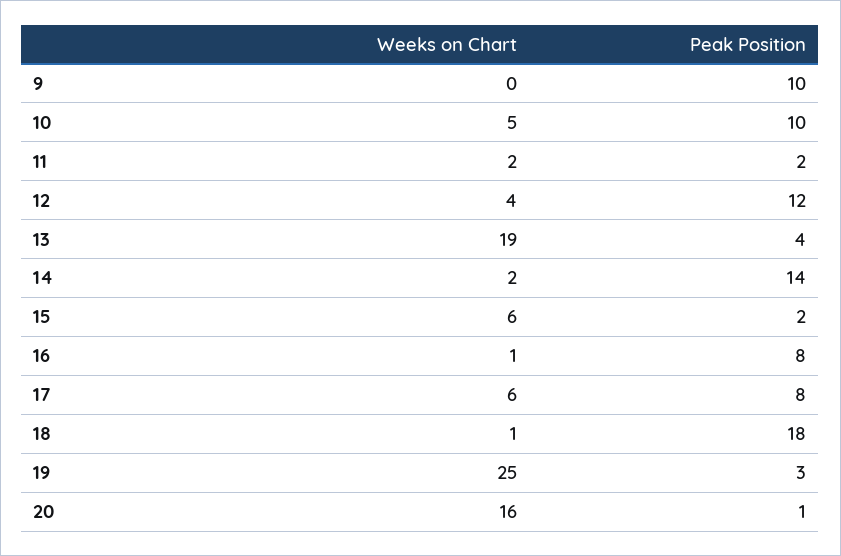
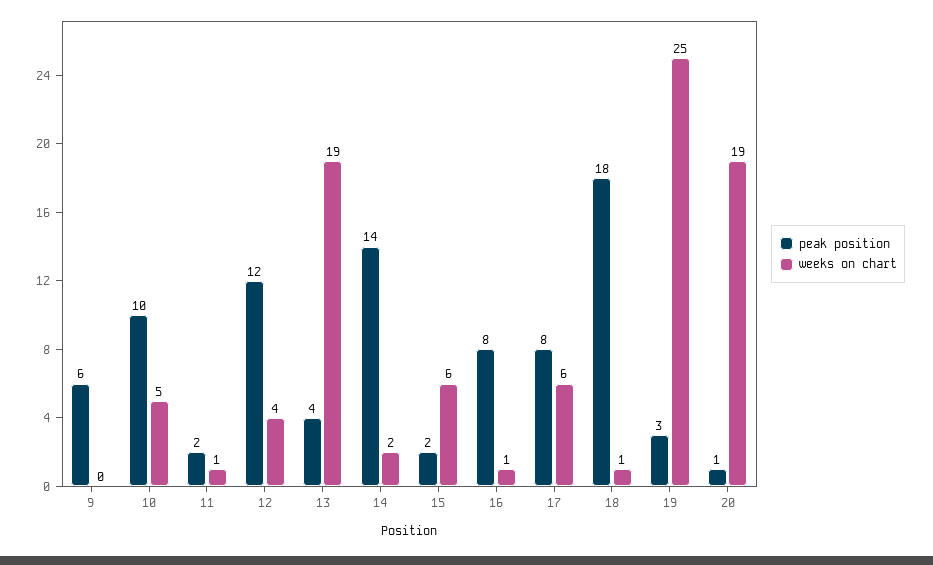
  {
    "Weeks on Chart": {
      "9": 0,
      "10": 5,
-     "11": 2,
+     "11": 1,
      "12": 4,
      "13": 19,
      "14": 2,
      "15": 6,
      "16": 1,
      "17": 6,
      "18": 1,
      "19": 25,
-     "20": 16
+     "20": 19
    },
    "Peak Position": {
-     "9": 10,
+     "9": 6,
      "10": 10,
      "11": 2,
      "12": 12,
      "13": 4,
      "14": 14,
      "15": 2,
      "16": 8,
      "17": 8,
      "18": 18,
      "19": 3,
      "20": 1
    }
  }

